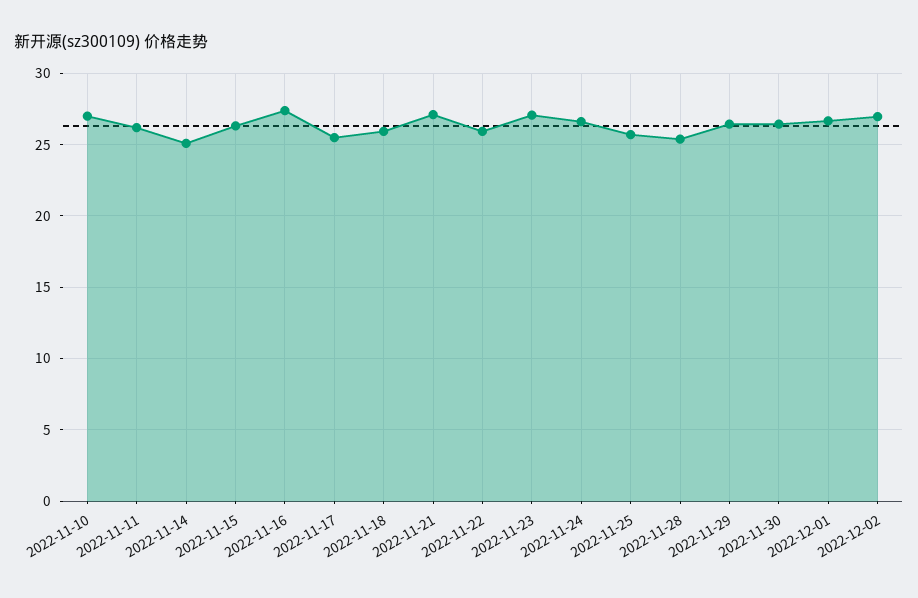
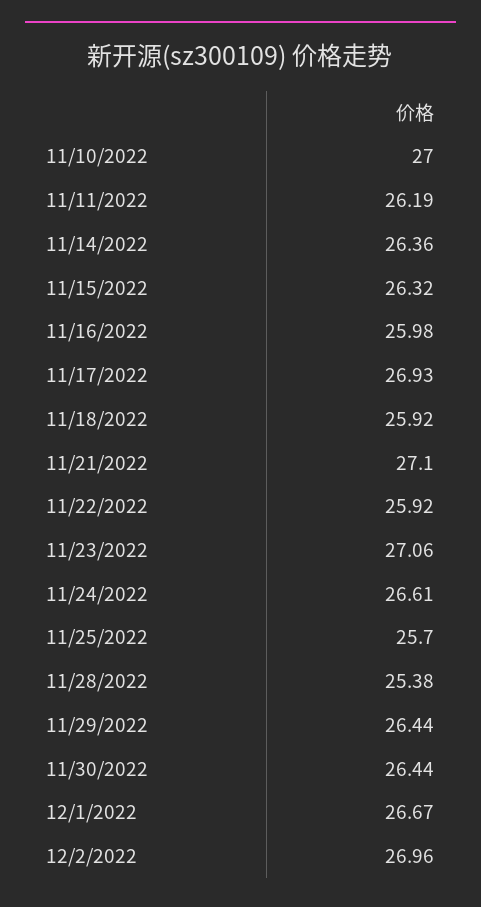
  {
    "2022-11-10": 27,
    "2022-11-11": 26.19,
-   "2022-11-14": 25,
+   "2022-11-14": 26.36,
    "2022-11-15": 26.32,
-   "2022-11-16": 27.5,
+   "2022-11-16": 25.98,
-   "2022-11-17": 25.5,
+   "2022-11-17": 26.93,
    "2022-11-18": 25.92,
    "2022-11-21": 27.1,
    "2022-11-22": 25.92,
    "2022-11-23": 27.06,
    "2022-11-24": 26.61,
    "2022-11-25": 25.7,
    "2022-11-28": 25.38,
    "2022-11-29": 26.44,
    "2022-11-30": 26.44,
    "2022-12-01": 26.67,
    "2022-12-02": 26.96
  }

